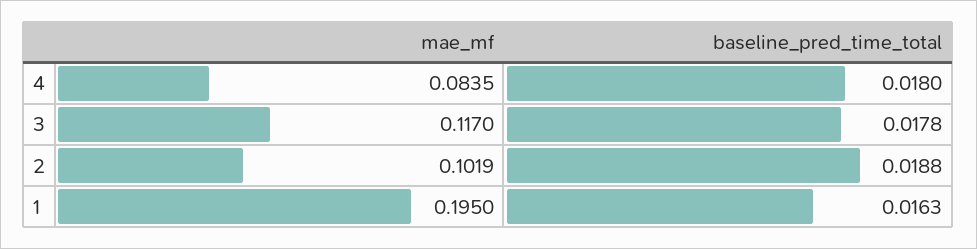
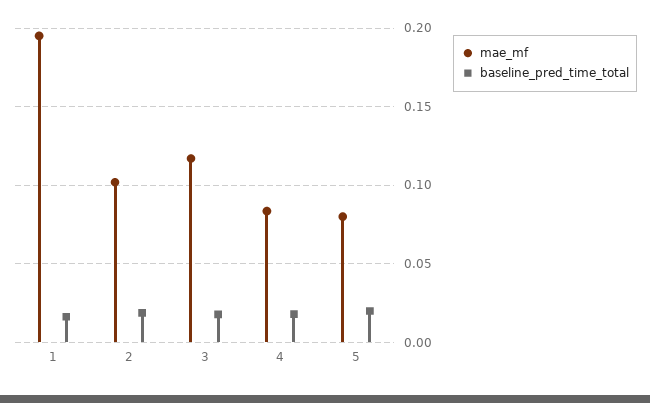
  {
    "mae_mf": {
      "4": 0.0835,
      "3": 0.117,
      "2": 0.1019,
-     "1": 0.195
+     "1": 0.195,
+     "5": 0.08
    },
    "baseline_pred_time_total": {
      "4": 0.018,
      "3": 0.0178,
      "2": 0.0188,
-     "1": 0.0163
+     "1": 0.0163,
+     "5": 0.02
    }
  }

